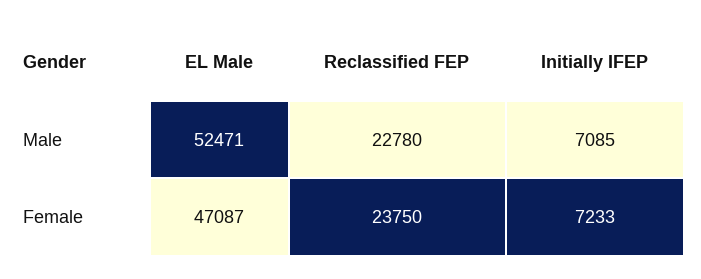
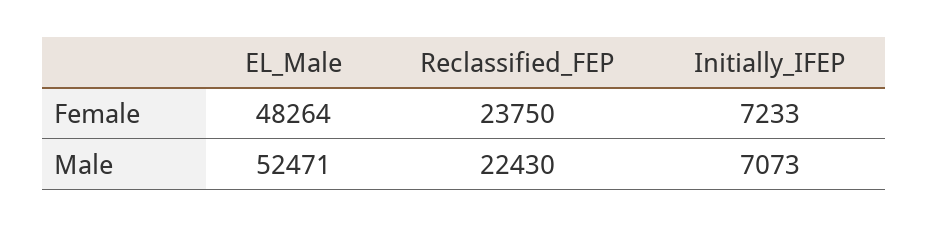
  {
    "EL Male": {
      "Male": 52471,
-     "Female": 47087
+     "Female": 48264
    },
    "Reclassified FEP": {
-     "Male": 22780,
+     "Male": 22430,
      "Female": 23750
    },
    "Initially IFEP": {
-     "Male": 7085,
+     "Male": 7073,
      "Female": 7233
    }
  }

